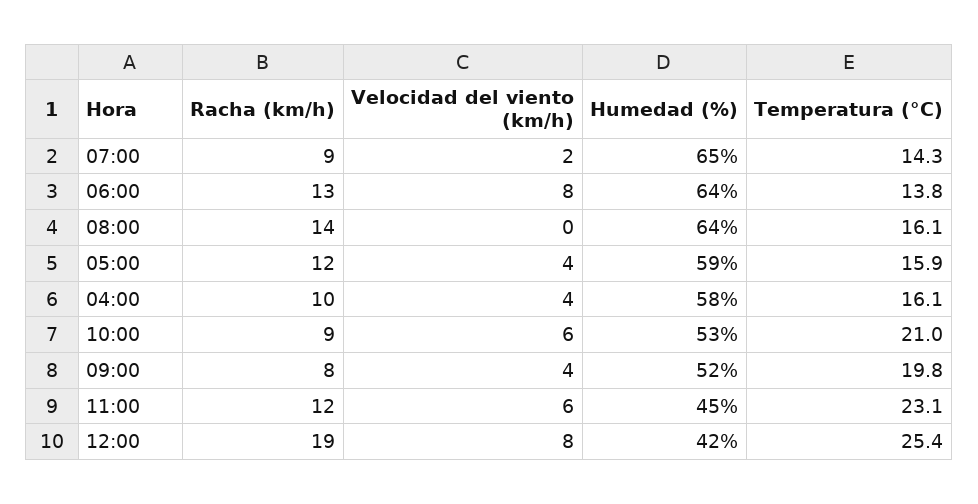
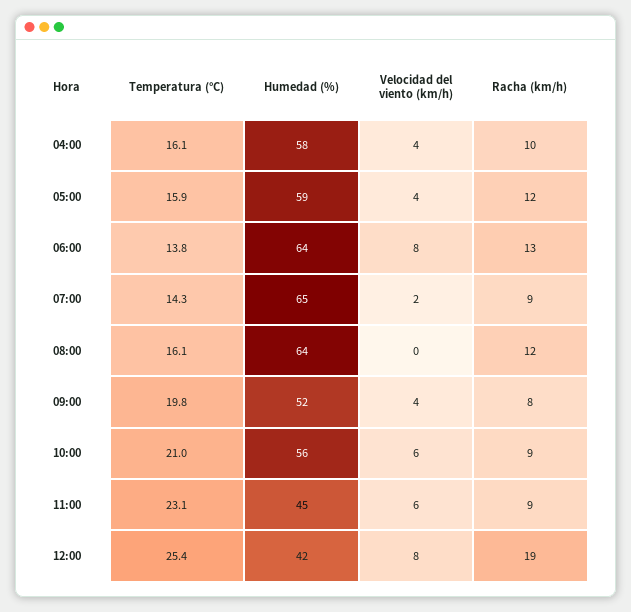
  {
    "Racha (km/h)": {
      "07:00": 9,
      "06:00": 13,
-     "08:00": 14,
+     "08:00": 12,
      "05:00": 12,
      "04:00": 10,
      "10:00": 9,
      "09:00": 8,
-     "11:00": 12,
+     "11:00": 9,
      "12:00": 19
    },
    "Velocidad del viento (km/h)": {
      "07:00": 2,
      "06:00": 8,
      "08:00": 0,
      "05:00": 4,
      "04:00": 4,
      "10:00": 6,
      "09:00": 4,
      "11:00": 6,
      "12:00": 8
    },
    "Humedad (%)": {
      "07:00": 65,
      "06:00": 64,
      "08:00": 64,
      "05:00": 59,
      "04:00": 58,
-     "10:00": 53,
+     "10:00": 56,
      "09:00": 52,
      "11:00": 45,
      "12:00": 42
    },
    "Temperatura (°C)": {
      "07:00": 14.3,
      "06:00": 13.8,
      "08:00": 16.1,
      "05:00": 15.9,
      "04:00": 16.1,
      "10:00": 21,
      "09:00": 19.8,
      "11:00": 23.1,
      "12:00": 25.4
    }
  }

